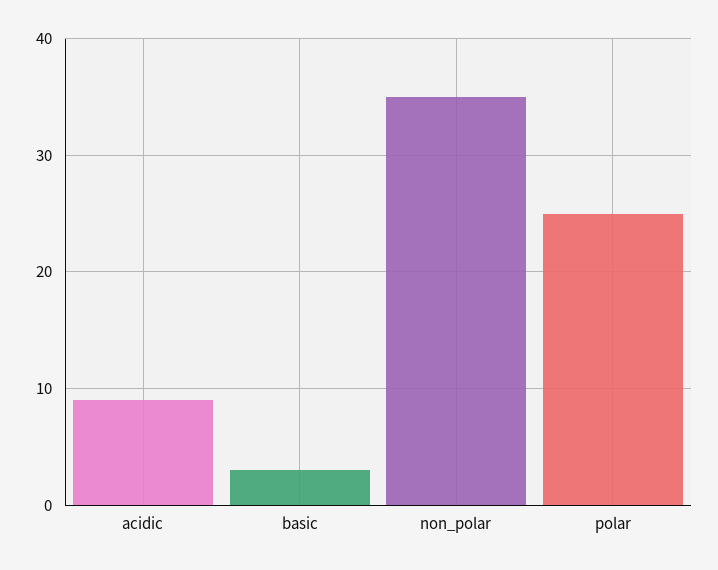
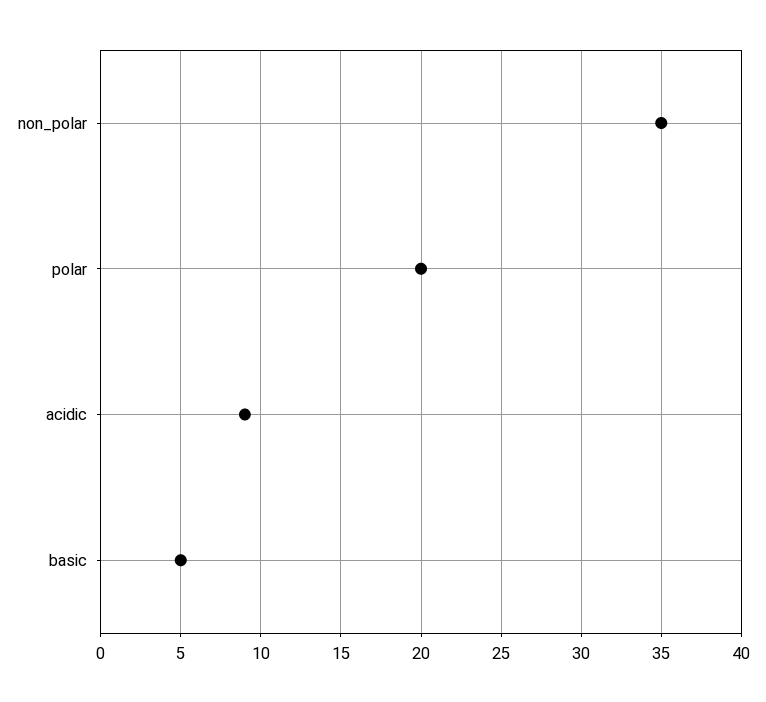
  {
    "acidic": 9,
-   "basic": 3,
+   "basic": 5,
    "non_polar": 35,
-   "polar": 25
+   "polar": 20
  }

